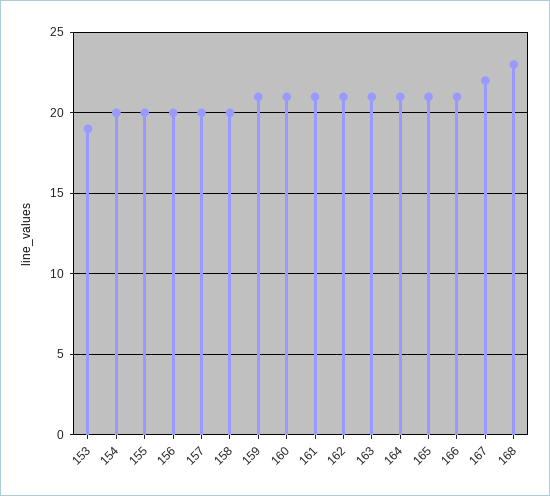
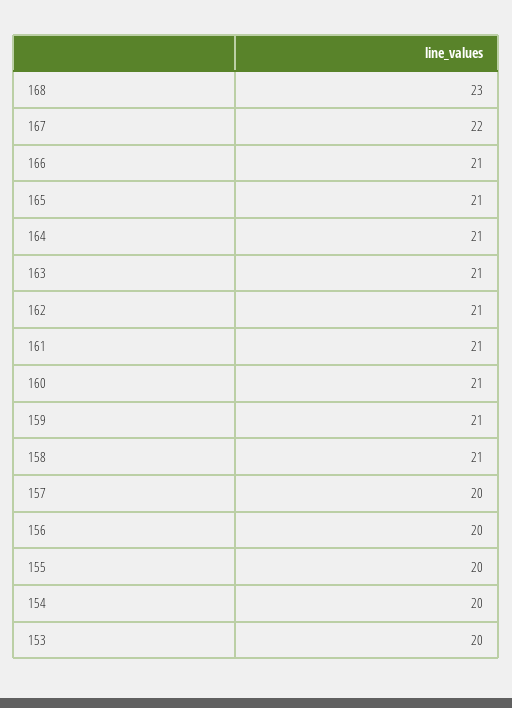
  {
-   "153": 19,
+   "153": 20,
    "154": 20,
    "155": 20,
    "156": 20,
    "157": 20,
-   "158": 20,
+   "158": 21,
    "159": 21,
    "160": 21,
    "161": 21,
    "162": 21,
    "163": 21,
    "164": 21,
    "165": 21,
    "166": 21,
    "167": 22,
    "168": 23
  }

